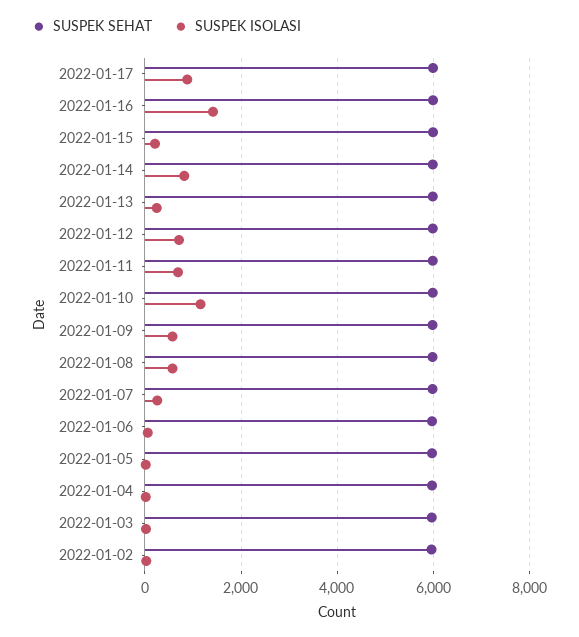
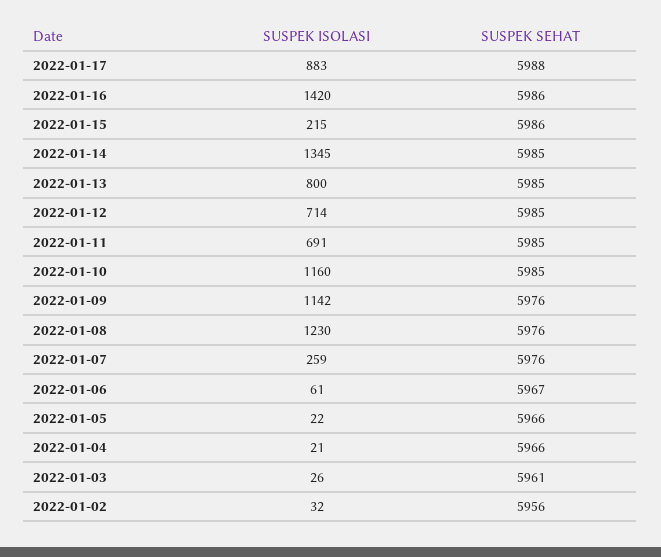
  {
    "SUSPEK SEHAT": {
      "2022-01-17": 5988,
      "2022-01-16": 5986,
      "2022-01-15": 5986,
      "2022-01-14": 5985,
      "2022-01-13": 5985,
      "2022-01-12": 5985,
      "2022-01-11": 5985,
      "2022-01-10": 5985,
      "2022-01-09": 5976,
      "2022-01-08": 5976,
      "2022-01-07": 5976,
      "2022-01-06": 5967,
      "2022-01-05": 5966,
      "2022-01-04": 5966,
      "2022-01-03": 5961,
      "2022-01-02": 5956
    },
    "SUSPEK ISOLASI": {
      "2022-01-17": 883,
      "2022-01-16": 1420,
      "2022-01-15": 215,
-     "2022-01-14": 800,
+     "2022-01-14": 1345,
-     "2022-01-13": 200,
+     "2022-01-13": 800,
      "2022-01-12": 714,
      "2022-01-11": 691,
      "2022-01-10": 1160,
-     "2022-01-09": 600,
+     "2022-01-09": 1142,
-     "2022-01-08": 600,
+     "2022-01-08": 1230,
      "2022-01-07": 259,
      "2022-01-06": 61,
      "2022-01-05": 22,
      "2022-01-04": 21,
      "2022-01-03": 26,
      "2022-01-02": 32
    }
  }

